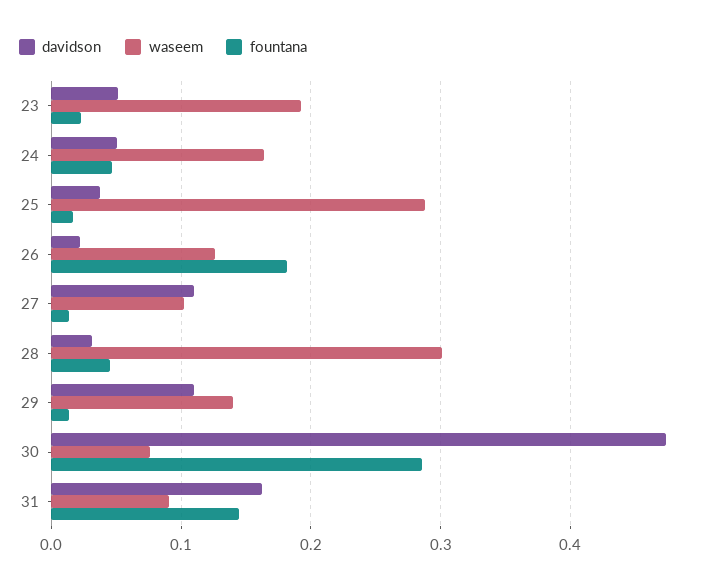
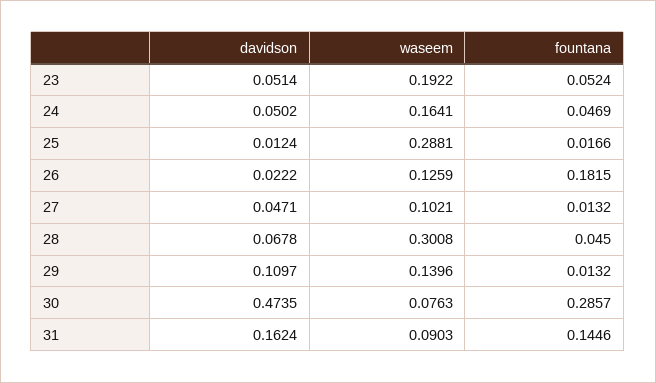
  {
    "davidson": {
      "23": 0.0514,
      "24": 0.0502,
-     "25": 0.04,
+     "25": 0.0124,
      "26": 0.0222,
-     "27": 0.11,
+     "27": 0.0471,
-     "28": 0.03,
+     "28": 0.0678,
      "29": 0.1097,
      "30": 0.4735,
      "31": 0.1624
    },
    "waseem": {
      "23": 0.1922,
      "24": 0.1641,
      "25": 0.2881,
      "26": 0.1259,
      "27": 0.1021,
      "28": 0.3008,
      "29": 0.1396,
      "30": 0.0763,
      "31": 0.0903
    },
    "fountana": {
-     "23": 0.02,
+     "23": 0.0524,
      "24": 0.0469,
      "25": 0.0166,
      "26": 0.1815,
      "27": 0.0132,
      "28": 0.045,
      "29": 0.0132,
      "30": 0.2857,
      "31": 0.1446
    }
  }

